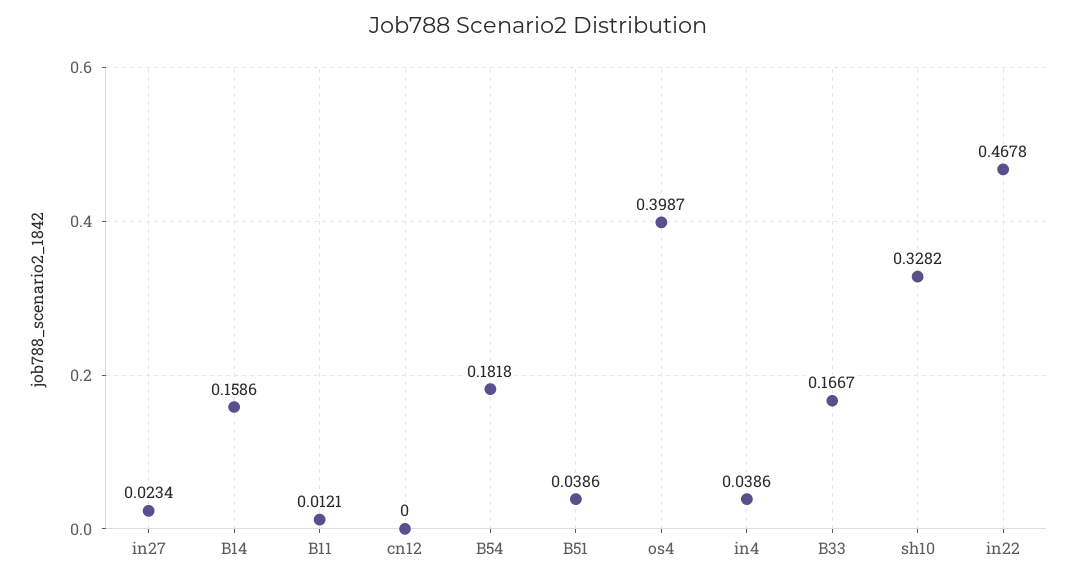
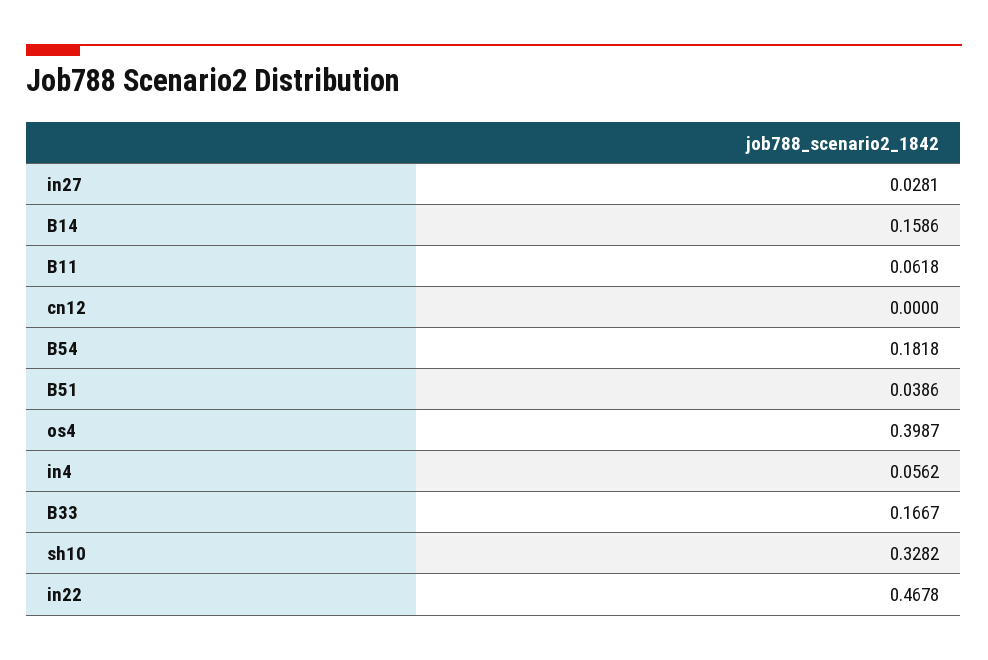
  {
-   "in27": 0.0234,
+   "in27": 0.0281,
    "B14": 0.1586,
-   "B11": 0.0121,
+   "B11": 0.0618,
    "cn12": 0,
    "B54": 0.1818,
    "B51": 0.0386,
    "os4": 0.3987,
-   "in4": 0.0386,
+   "in4": 0.0562,
    "B33": 0.1667,
    "sh10": 0.3282,
    "in22": 0.4678
  }

